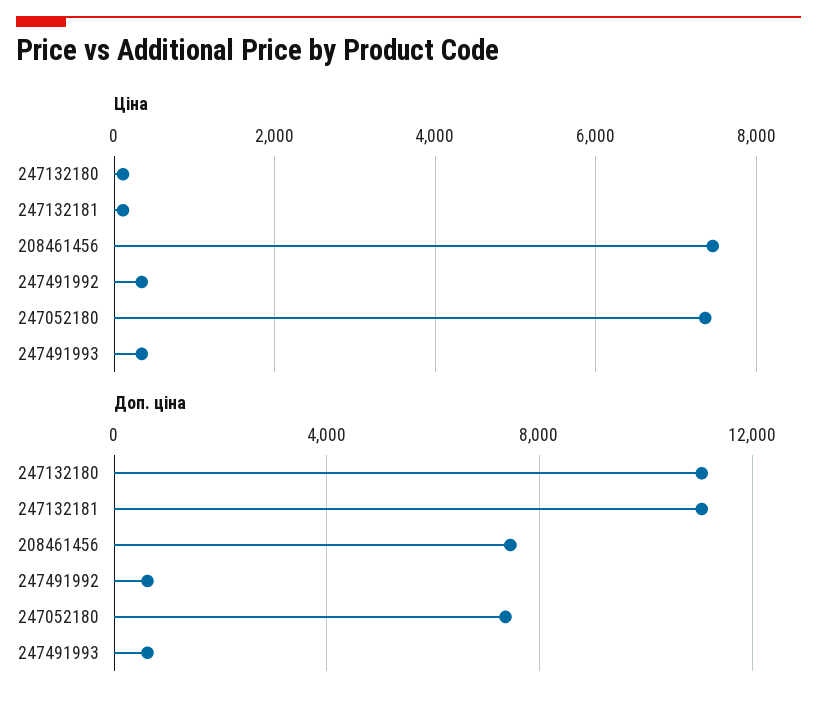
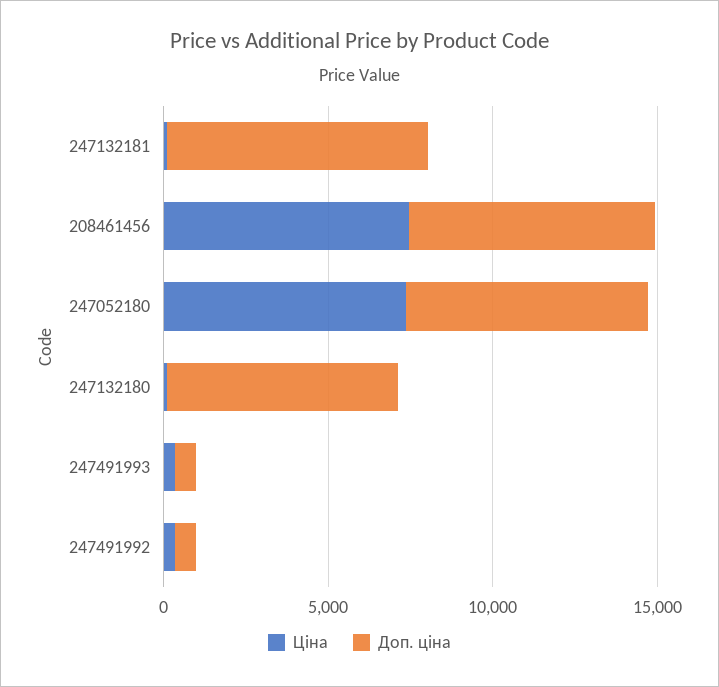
  {
    "Ціна": {
      "247132180": 200,
      "247132181": 200,
      "208461456": 7400,
      "247491992": 400,
      "247052180": 7400,
      "247491993": 400
    },
    "Доп. ціна": {
-     "247132180": 11000,
+     "247132180": 7000,
-     "247132181": 11000,
+     "247132181": 8000,
      "208461456": 7500,
      "247491992": 500,
      "247052180": 7500,
      "247491993": 500
    }
  }

